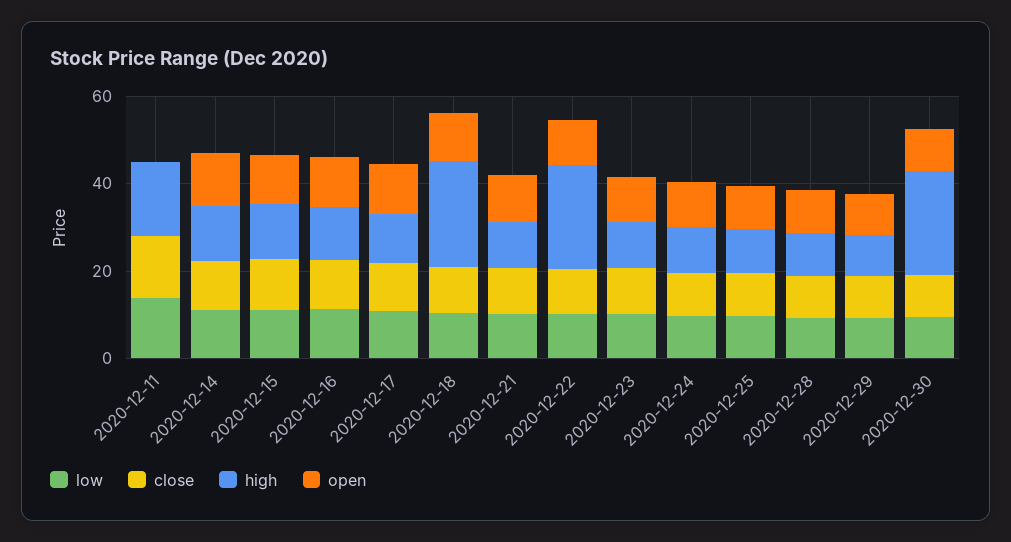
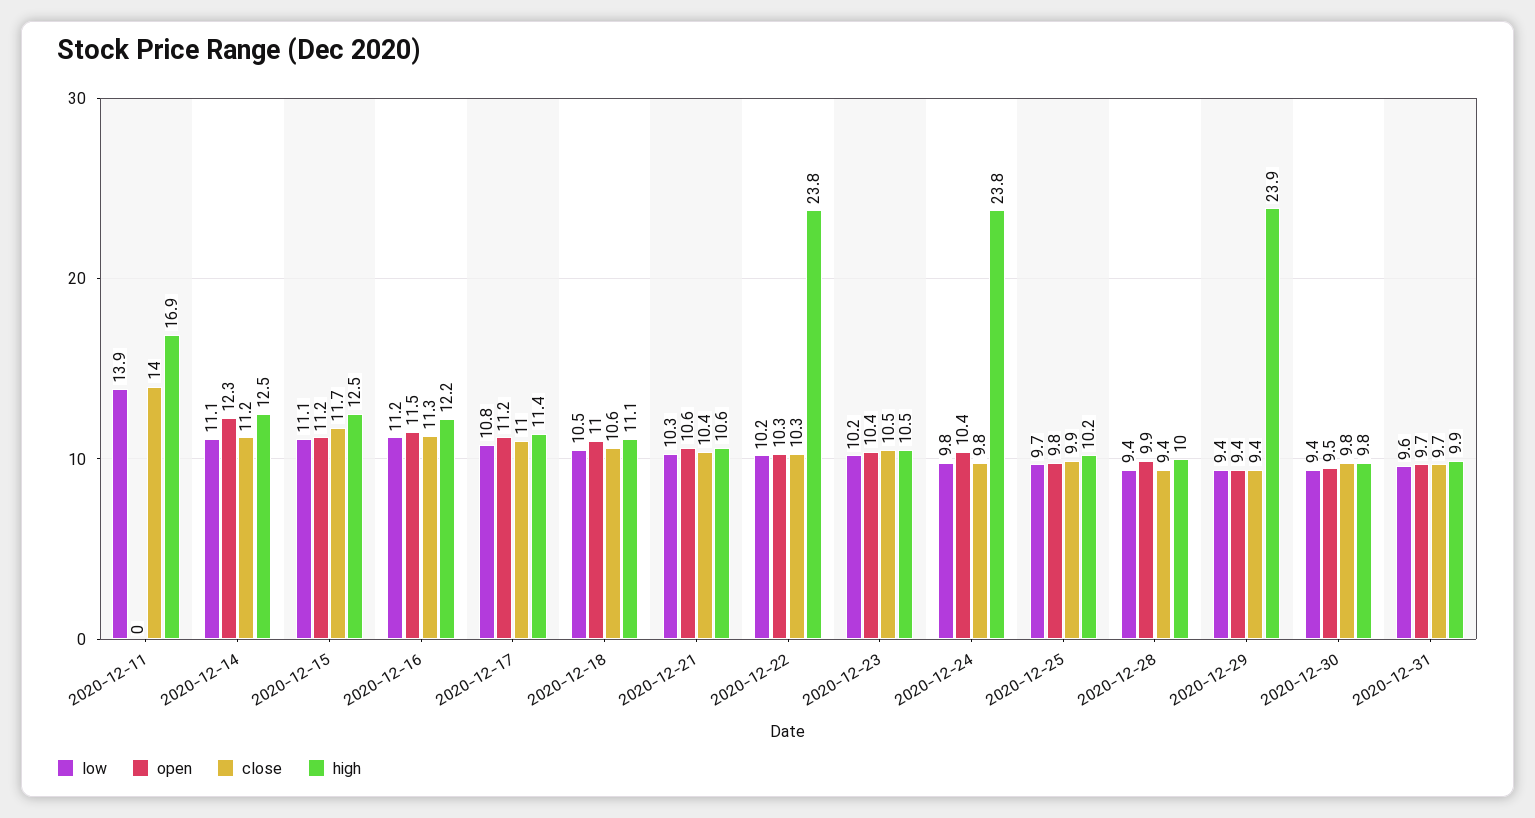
  {
    "low": {
      "2020-12-11": 13.9,
      "2020-12-14": 11.1,
      "2020-12-15": 11.1,
      "2020-12-16": 11.2,
      "2020-12-17": 10.8,
      "2020-12-18": 10.5,
      "2020-12-21": 10.3,
      "2020-12-22": 10.2,
      "2020-12-23": 10.2,
      "2020-12-24": 9.8,
      "2020-12-25": 9.7,
      "2020-12-28": 9.4,
      "2020-12-29": 9.4,
-     "2020-12-30": 9.4
+     "2020-12-30": 9.4,
+     "2020-12-31": 9.6
    },
    "close": {
      "2020-12-11": 14,
      "2020-12-14": 11.2,
      "2020-12-15": 11.7,
      "2020-12-16": 11.3,
      "2020-12-17": 11,
      "2020-12-18": 10.6,
      "2020-12-21": 10.4,
      "2020-12-22": 10.3,
      "2020-12-23": 10.5,
      "2020-12-24": 9.8,
      "2020-12-25": 9.9,
      "2020-12-28": 9.4,
      "2020-12-29": 9.4,
-     "2020-12-30": 9.8
+     "2020-12-30": 9.8,
+     "2020-12-31": 9.7
    },
    "high": {
      "2020-12-11": 16.9,
      "2020-12-14": 12.5,
      "2020-12-15": 12.5,
      "2020-12-16": 12.2,
      "2020-12-17": 11.4,
-     "2020-12-18": 25,
+     "2020-12-18": 11.1,
      "2020-12-21": 10.6,
      "2020-12-22": 23.8,
      "2020-12-23": 10.5,
-     "2020-12-24": 10,
+     "2020-12-24": 23.8,
      "2020-12-25": 10.2,
      "2020-12-28": 10,
-     "2020-12-29": 10,
+     "2020-12-29": 23.9,
-     "2020-12-30": 25
+     "2020-12-30": 9.8,
+     "2020-12-31": 9.9
    },
    "open": {
      "2020-12-11": 0,
      "2020-12-14": 12.3,
      "2020-12-15": 11.2,
      "2020-12-16": 11.5,
      "2020-12-17": 11.2,
      "2020-12-18": 11,
      "2020-12-21": 10.6,
      "2020-12-22": 10.3,
      "2020-12-23": 10.4,
      "2020-12-24": 10.4,
      "2020-12-25": 9.8,
      "2020-12-28": 9.9,
      "2020-12-29": 9.4,
-     "2020-12-30": 9.5
+     "2020-12-30": 9.5,
+     "2020-12-31": 9.7
    }
  }

